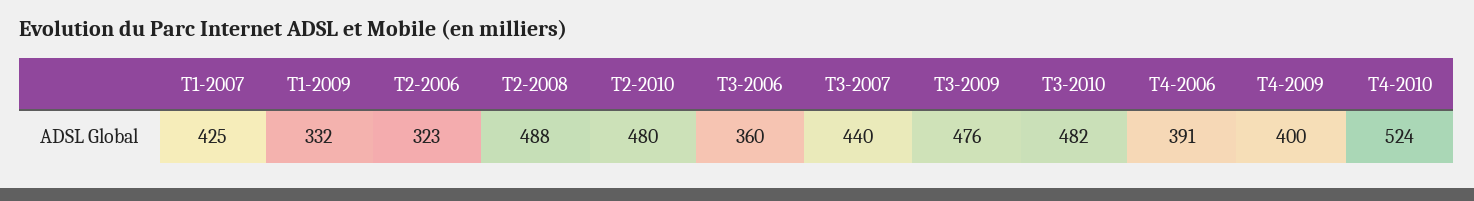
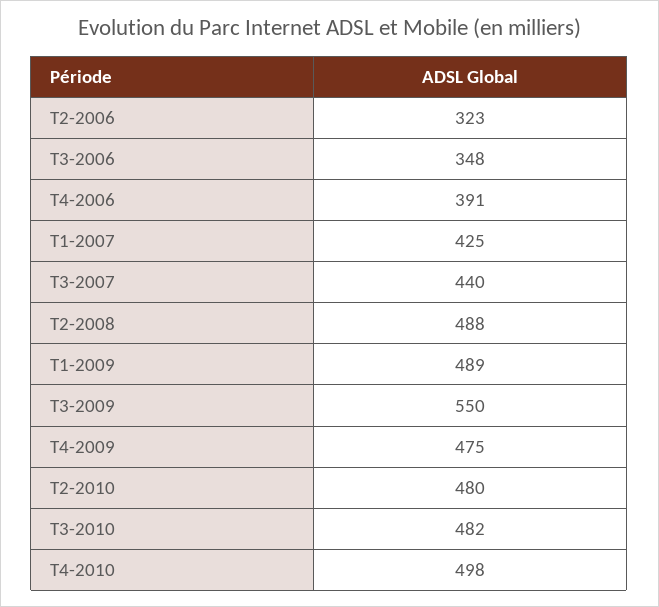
  {
    "T1-2007": 425,
-   "T1-2009": 332,
+   "T1-2009": 489,
    "T2-2006": 323,
    "T2-2008": 488,
    "T2-2010": 480,
-   "T3-2006": 360,
+   "T3-2006": 348,
    "T3-2007": 440,
-   "T3-2009": 476,
+   "T3-2009": 550,
    "T3-2010": 482,
    "T4-2006": 391,
-   "T4-2009": 400,
+   "T4-2009": 475,
-   "T4-2010": 524
+   "T4-2010": 498
  }

